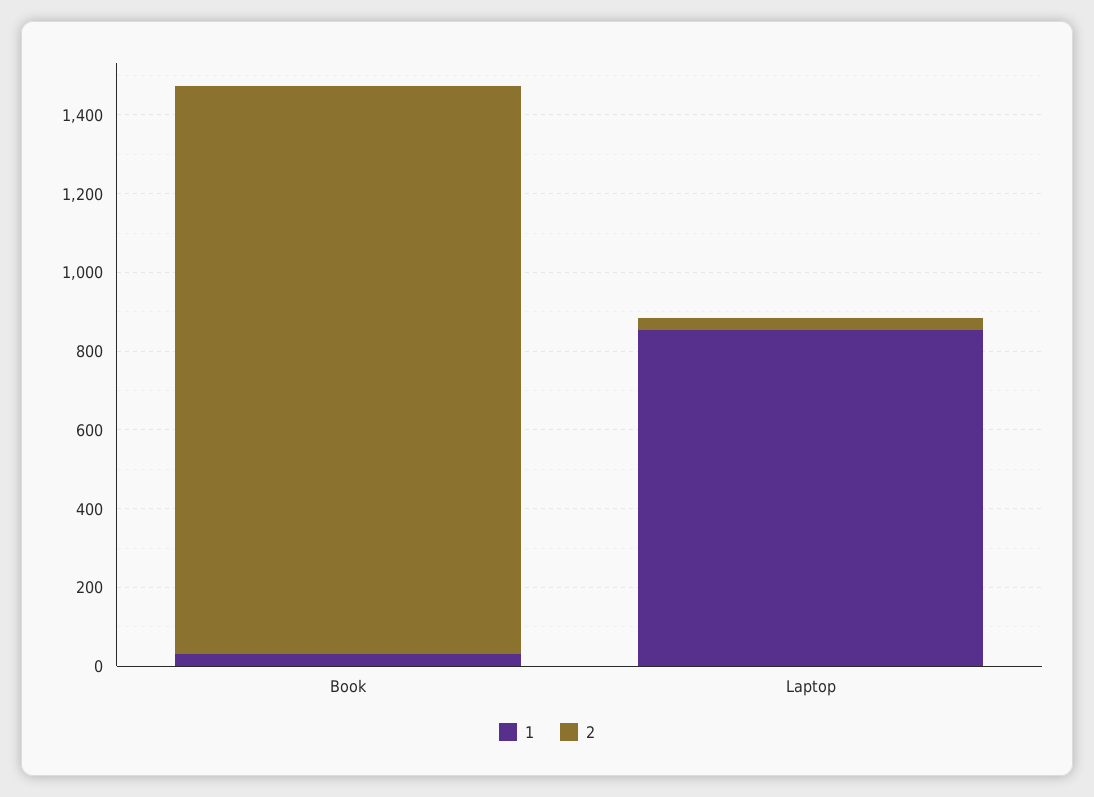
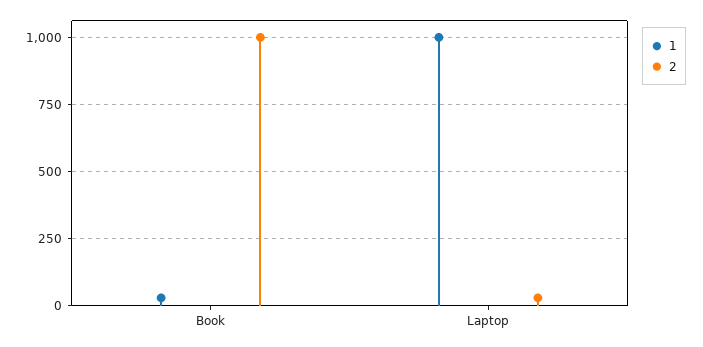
  {
    "1": {
      "Book": 25,
-     "Laptop": 850
+     "Laptop": 1000
    },
    "2": {
-     "Book": 1450,
+     "Book": 1000,
      "Laptop": 25
    }
  }

